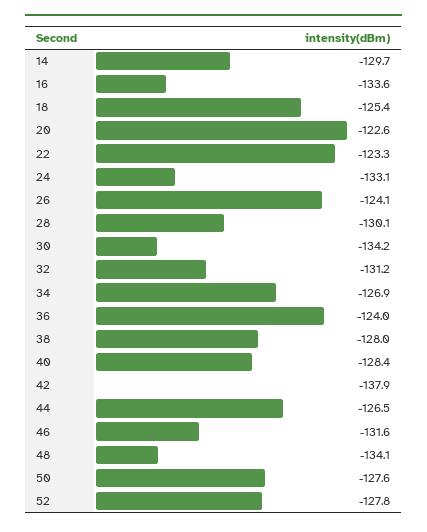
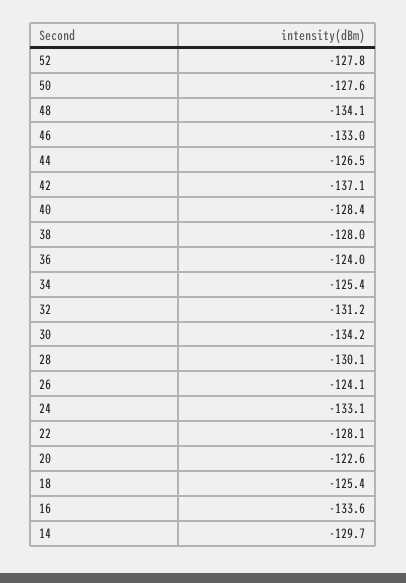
  {
    "14": -129.7,
    "16": -133.6,
    "18": -125.4,
    "20": -122.6,
-   "22": -123.3,
+   "22": -128.1,
    "24": -133.1,
    "26": -124.1,
    "28": -130.1,
    "30": -134.2,
    "32": -131.2,
-   "34": -126.9,
+   "34": -125.4,
    "36": -124,
    "38": -128,
    "40": -128.4,
-   "42": -137.9,
+   "42": -137.1,
    "44": -126.5,
-   "46": -131.6,
+   "46": -133,
    "48": -134.1,
    "50": -127.6,
    "52": -127.8
  }

